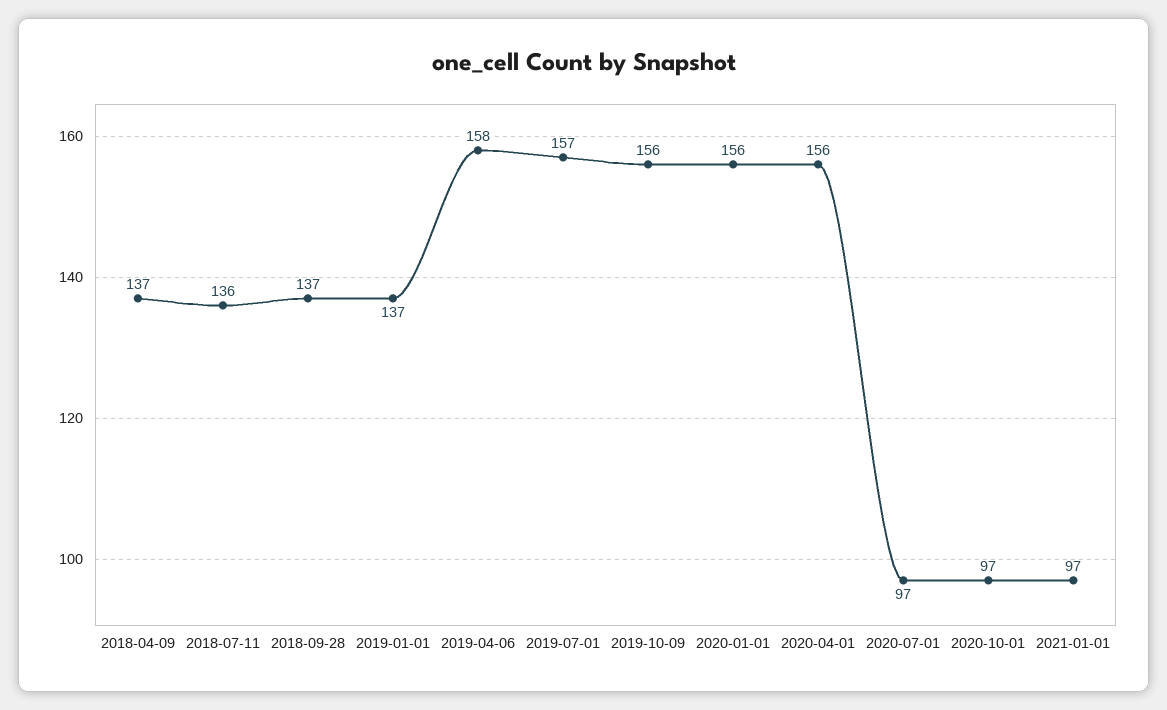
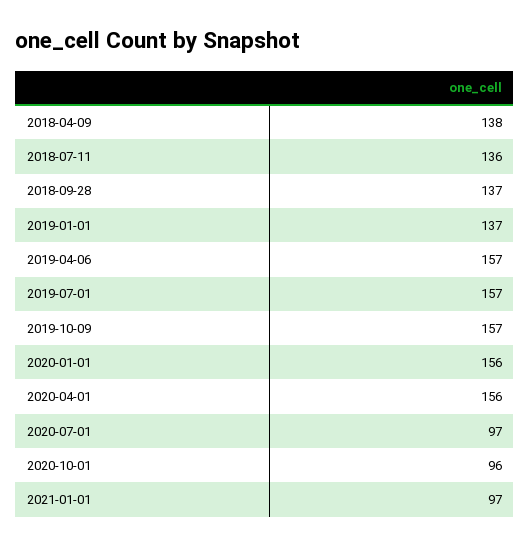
  {
-   "2018-04-09": 137,
+   "2018-04-09": 138,
    "2018-07-11": 136,
    "2018-09-28": 137,
    "2019-01-01": 137,
-   "2019-04-06": 158,
+   "2019-04-06": 157,
    "2019-07-01": 157,
-   "2019-10-09": 156,
+   "2019-10-09": 157,
    "2020-01-01": 156,
    "2020-04-01": 156,
    "2020-07-01": 97,
-   "2020-10-01": 97,
+   "2020-10-01": 96,
    "2021-01-01": 97
  }

